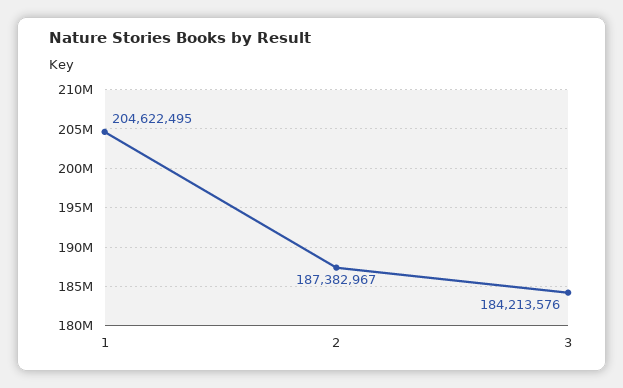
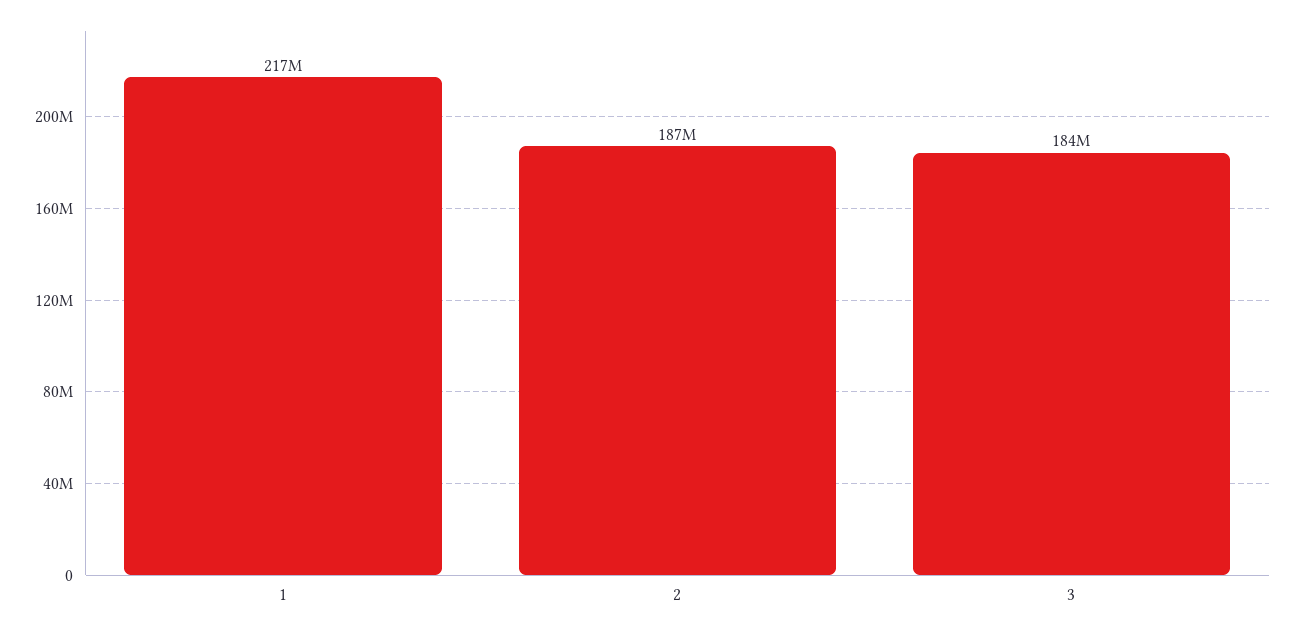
  {
-   "1": 204622495,
+   "1": 217000000,
    "2": 187382967,
    "3": 184213576
  }

